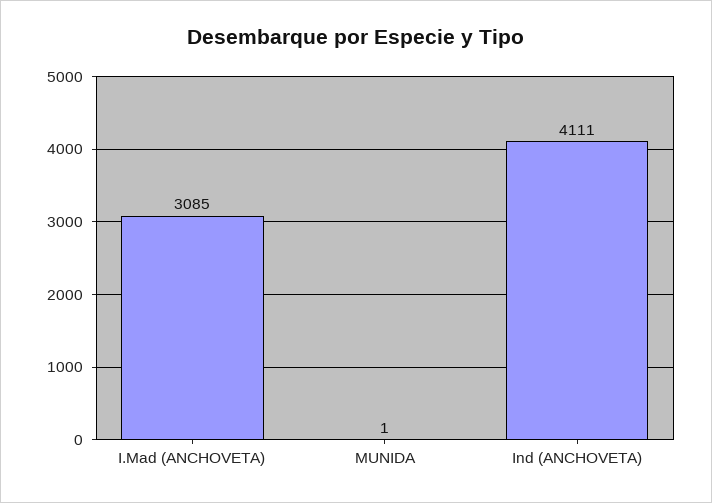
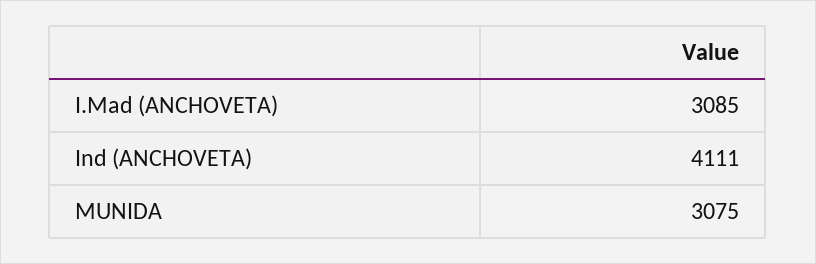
  {
    "I.Mad (ANCHOVETA)": 3085,
-   "MUNIDA": 1,
+   "MUNIDA": 3075,
    "Ind (ANCHOVETA)": 4111
  }

